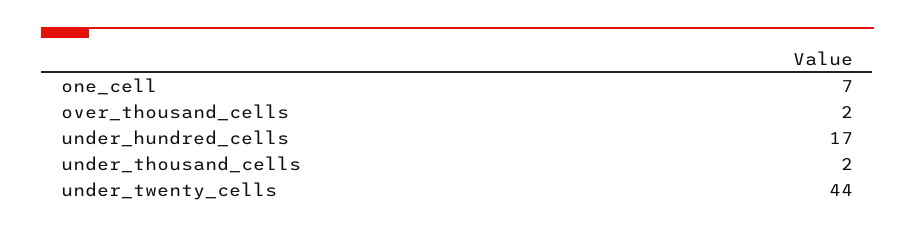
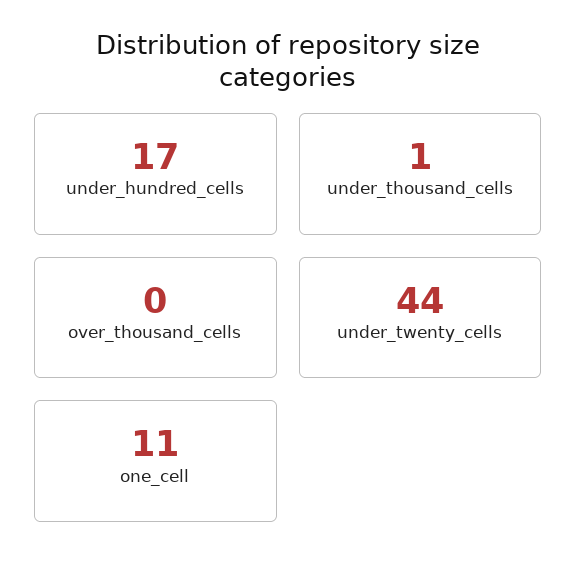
  {
-   "one_cell": 7,
+   "one_cell": 11,
-   "over_thousand_cells": 2,
+   "over_thousand_cells": 0,
    "under_hundred_cells": 17,
-   "under_thousand_cells": 2,
+   "under_thousand_cells": 1,
    "under_twenty_cells": 44
  }

